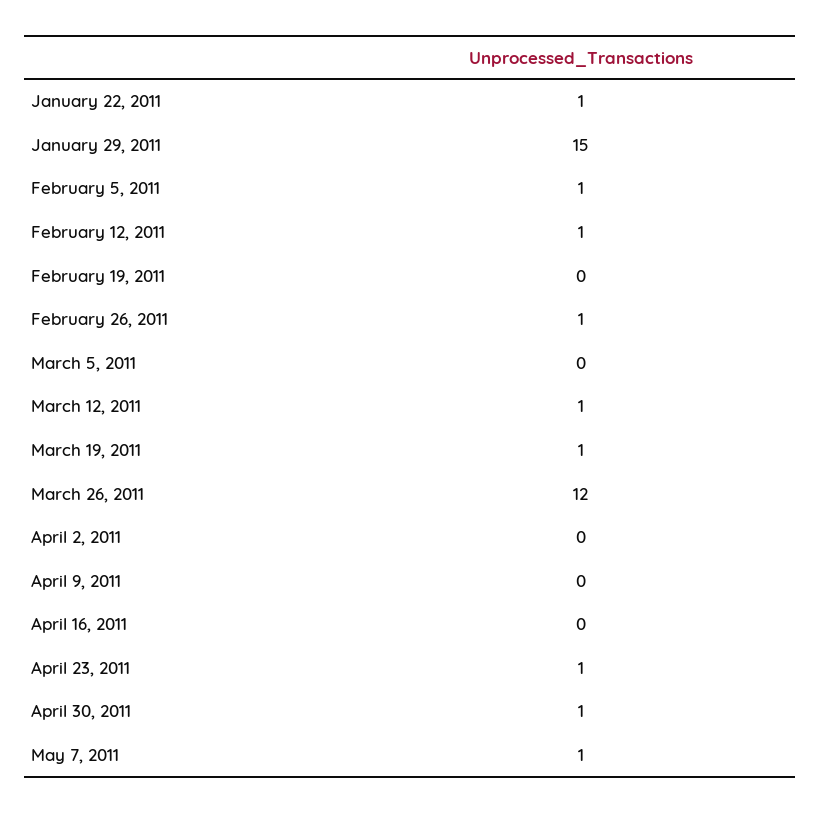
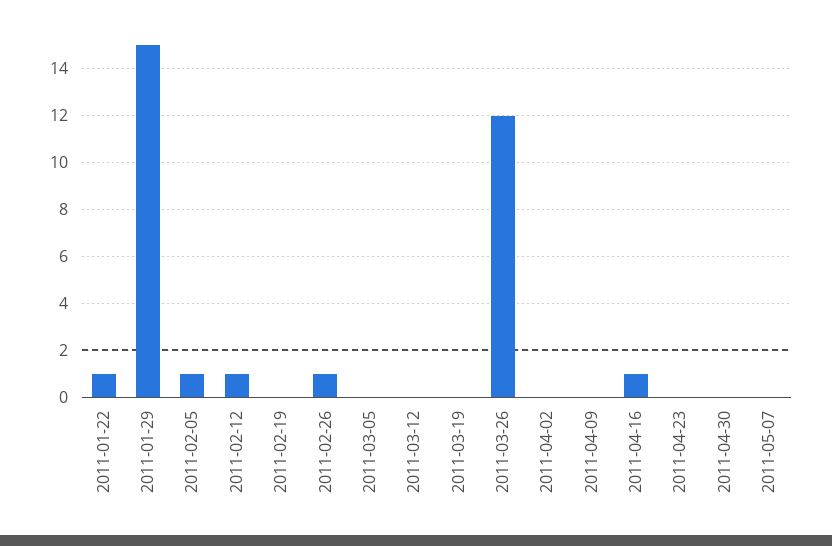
  {
    "January 22, 2011": 1,
    "January 29, 2011": 15,
    "February 5, 2011": 1,
    "February 12, 2011": 1,
    "February 19, 2011": 0,
    "February 26, 2011": 1,
    "March 5, 2011": 0,
-   "March 12, 2011": 1,
+   "March 12, 2011": 0,
-   "March 19, 2011": 1,
+   "March 19, 2011": 0,
    "March 26, 2011": 12,
    "April 2, 2011": 0,
    "April 9, 2011": 0,
-   "April 16, 2011": 0,
+   "April 16, 2011": 1,
-   "April 23, 2011": 1,
+   "April 23, 2011": 0,
-   "April 30, 2011": 1,
+   "April 30, 2011": 0,
-   "May 7, 2011": 1
+   "May 7, 2011": 0
  }

